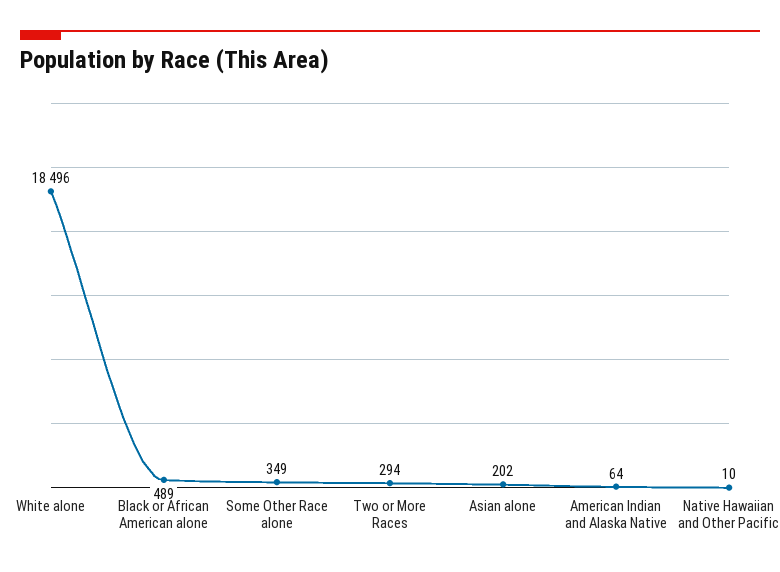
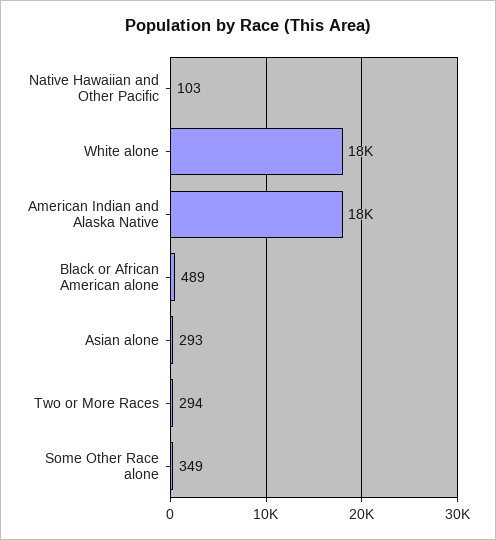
  {
    "White alone": 18496,
    "Black or African American alone": 489,
    "Some Other Race alone": 349,
    "Two or More Races": 294,
-   "Asian alone": 202,
+   "Asian alone": 293,
-   "American Indian and Alaska Native": 64,
+   "American Indian and Alaska Native": 18000,
-   "Native Hawaiian and Other Pacific": 10
+   "Native Hawaiian and Other Pacific": 103
  }

